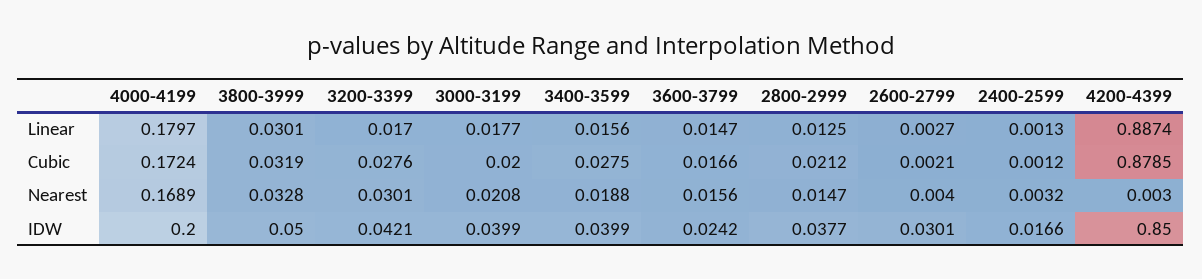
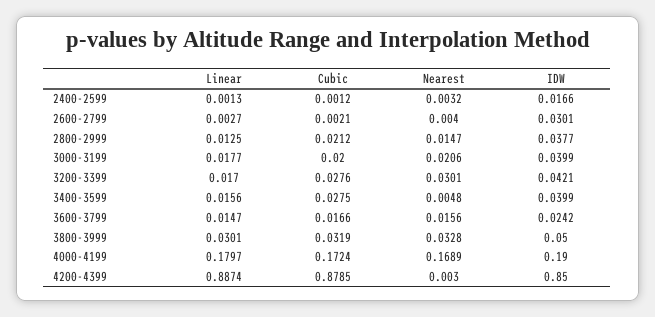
  {
    "4000-4199": {
      "Linear": 0.1797,
      "Cubic": 0.1724,
      "Nearest": 0.1689,
-     "IDW": 0.2
+     "IDW": 0.19
    },
    "3800-3999": {
      "Linear": 0.0301,
      "Cubic": 0.0319,
      "Nearest": 0.0328,
      "IDW": 0.05
    },
    "3200-3399": {
      "Linear": 0.017,
      "Cubic": 0.0276,
      "Nearest": 0.0301,
      "IDW": 0.0421
    },
    "3000-3199": {
      "Linear": 0.0177,
      "Cubic": 0.02,
-     "Nearest": 0.0208,
+     "Nearest": 0.0206,
      "IDW": 0.0399
    },
    "3400-3599": {
      "Linear": 0.0156,
      "Cubic": 0.0275,
-     "Nearest": 0.0188,
+     "Nearest": 0.0048,
      "IDW": 0.0399
    },
    "3600-3799": {
      "Linear": 0.0147,
      "Cubic": 0.0166,
      "Nearest": 0.0156,
      "IDW": 0.0242
    },
    "2800-2999": {
      "Linear": 0.0125,
      "Cubic": 0.0212,
      "Nearest": 0.0147,
      "IDW": 0.0377
    },
    "2600-2799": {
      "Linear": 0.0027,
      "Cubic": 0.0021,
      "Nearest": 0.004,
      "IDW": 0.0301
    },
    "2400-2599": {
      "Linear": 0.0013,
      "Cubic": 0.0012,
      "Nearest": 0.0032,
      "IDW": 0.0166
    },
    "4200-4399": {
      "Linear": 0.8874,
      "Cubic": 0.8785,
      "Nearest": 0.003,
      "IDW": 0.85
    }
  }

